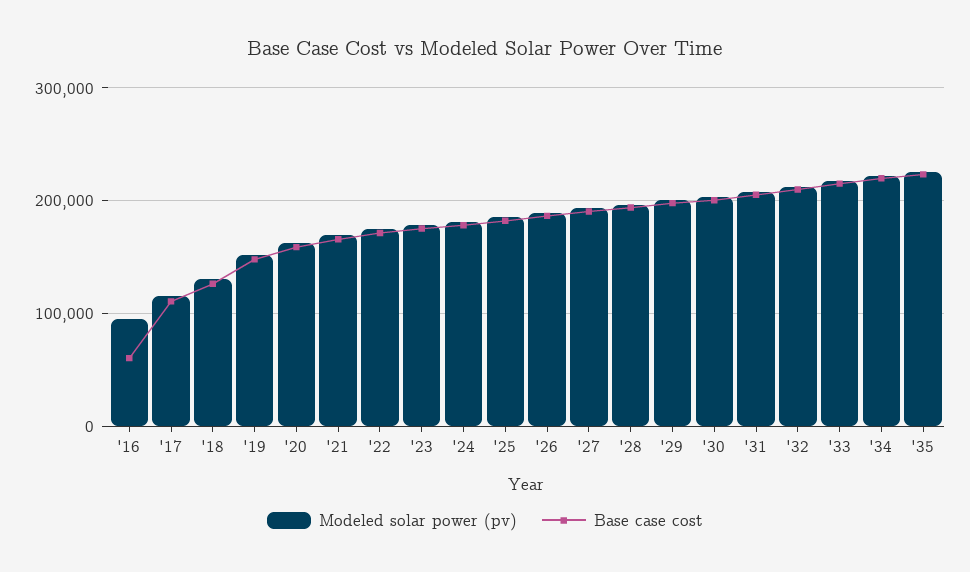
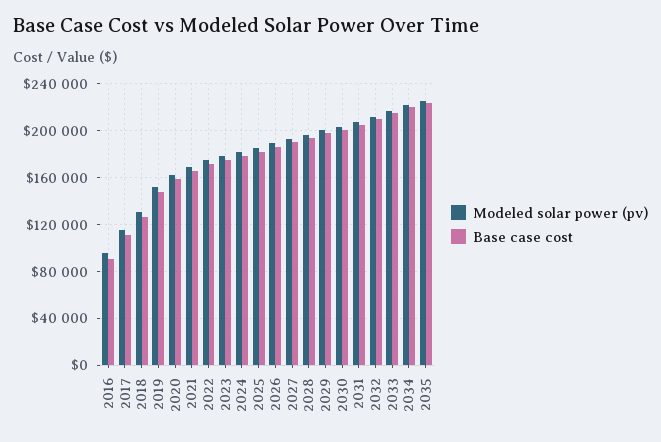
  {
    "Modeled solar power (pv)": {
      "'16": 100000,
      "'17": 120000,
      "'18": 130000,
      "'19": 150000,
      "'20": 160000,
      "'21": 170000,
      "'22": 170000,
      "'23": 180000,
      "'24": 180000,
      "'25": 190000,
      "'26": 190000,
      "'27": 190000,
      "'28": 200000,
      "'29": 200000,
      "'30": 200000,
      "'31": 210000,
      "'32": 210000,
      "'33": 220000,
      "'34": 220000,
      "'35": 230000
    },
    "Base case cost": {
-     "'16": 60000,
+     "'16": 90000,
      "'17": 110000,
      "'18": 130000,
      "'19": 150000,
      "'20": 160000,
      "'21": 170000,
      "'22": 170000,
      "'23": 180000,
      "'24": 180000,
      "'25": 180000,
      "'26": 190000,
      "'27": 190000,
      "'28": 190000,
      "'29": 200000,
      "'30": 200000,
      "'31": 210000,
      "'32": 210000,
      "'33": 220000,
      "'34": 220000,
      "'35": 220000
    }
  }

